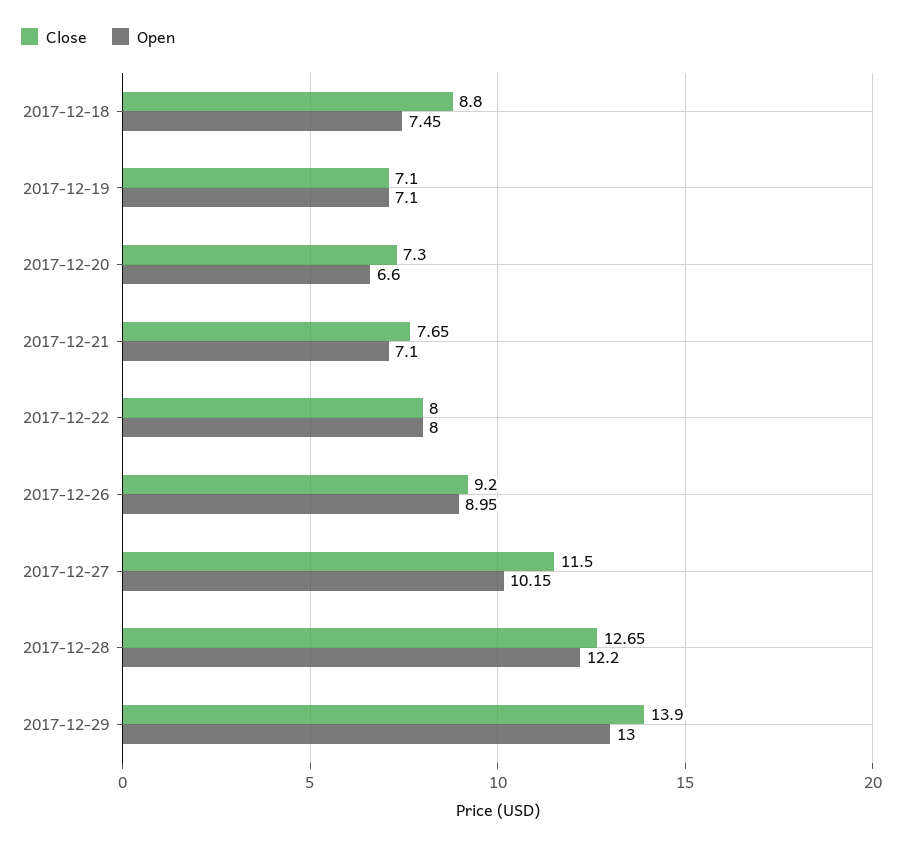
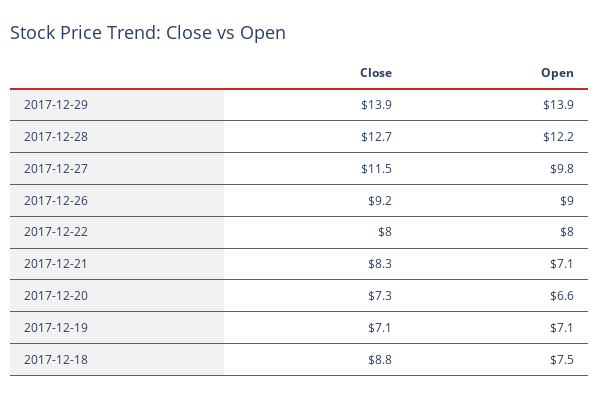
  {
    "Close": {
      "2017-12-18": 8.8,
      "2017-12-19": 7.1,
      "2017-12-20": 7.3,
-     "2017-12-21": 7.65,
+     "2017-12-21": 8.3,
      "2017-12-22": 8,
      "2017-12-26": 9.2,
      "2017-12-27": 11.5,
      "2017-12-28": 12.65,
      "2017-12-29": 13.9
    },
    "Open": {
      "2017-12-18": 7.45,
      "2017-12-19": 7.1,
      "2017-12-20": 6.6,
      "2017-12-21": 7.1,
      "2017-12-22": 8,
      "2017-12-26": 8.95,
-     "2017-12-27": 10.15,
+     "2017-12-27": 9.8,
      "2017-12-28": 12.2,
-     "2017-12-29": 13
+     "2017-12-29": 13.9
    }
  }

